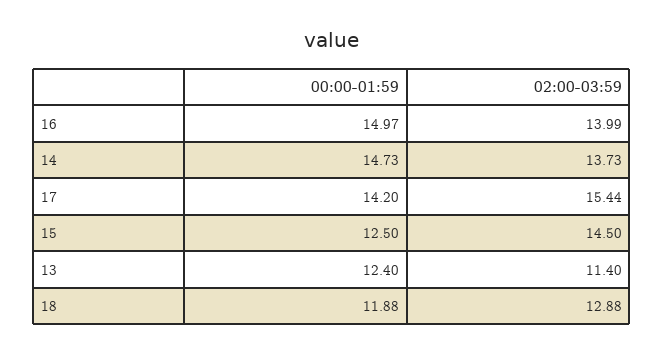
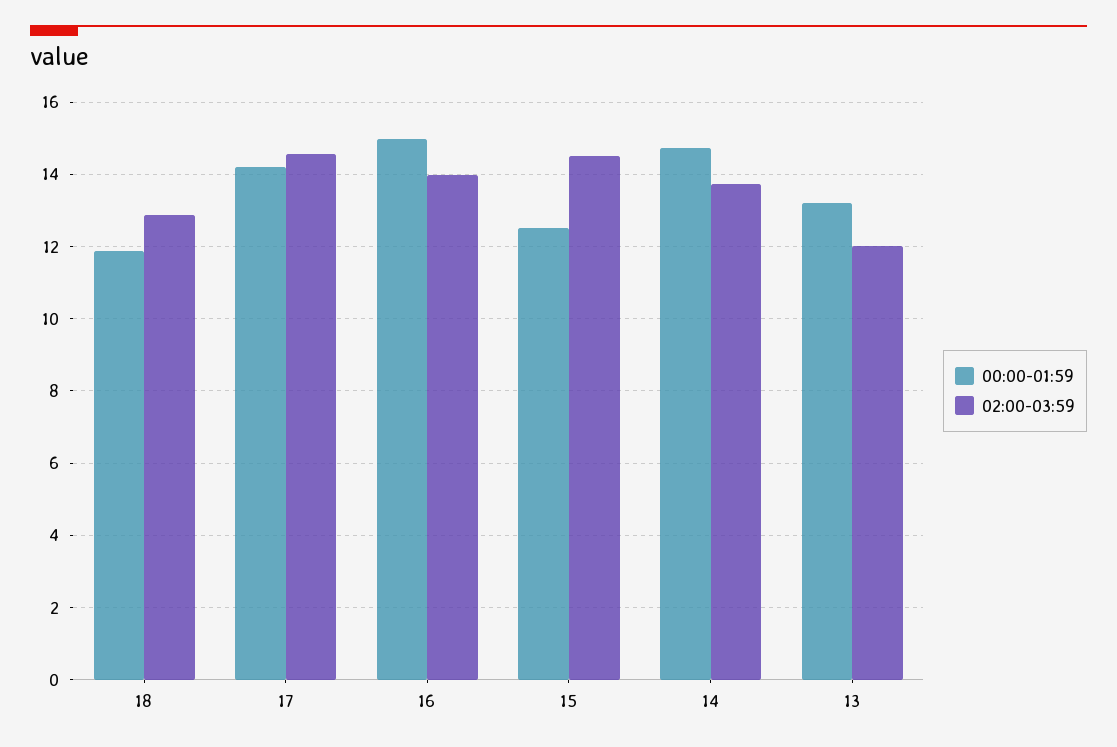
  {
    "00:00-01:59": {
      "16": 14.97,
      "14": 14.73,
      "17": 14.2,
      "15": 12.5,
-     "13": 12.4,
+     "13": 13.2,
      "18": 11.88
    },
    "02:00-03:59": {
      "16": 13.99,
      "14": 13.73,
-     "17": 15.44,
+     "17": 14.6,
      "15": 14.5,
-     "13": 11.4,
+     "13": 12,
      "18": 12.88
    }
  }

